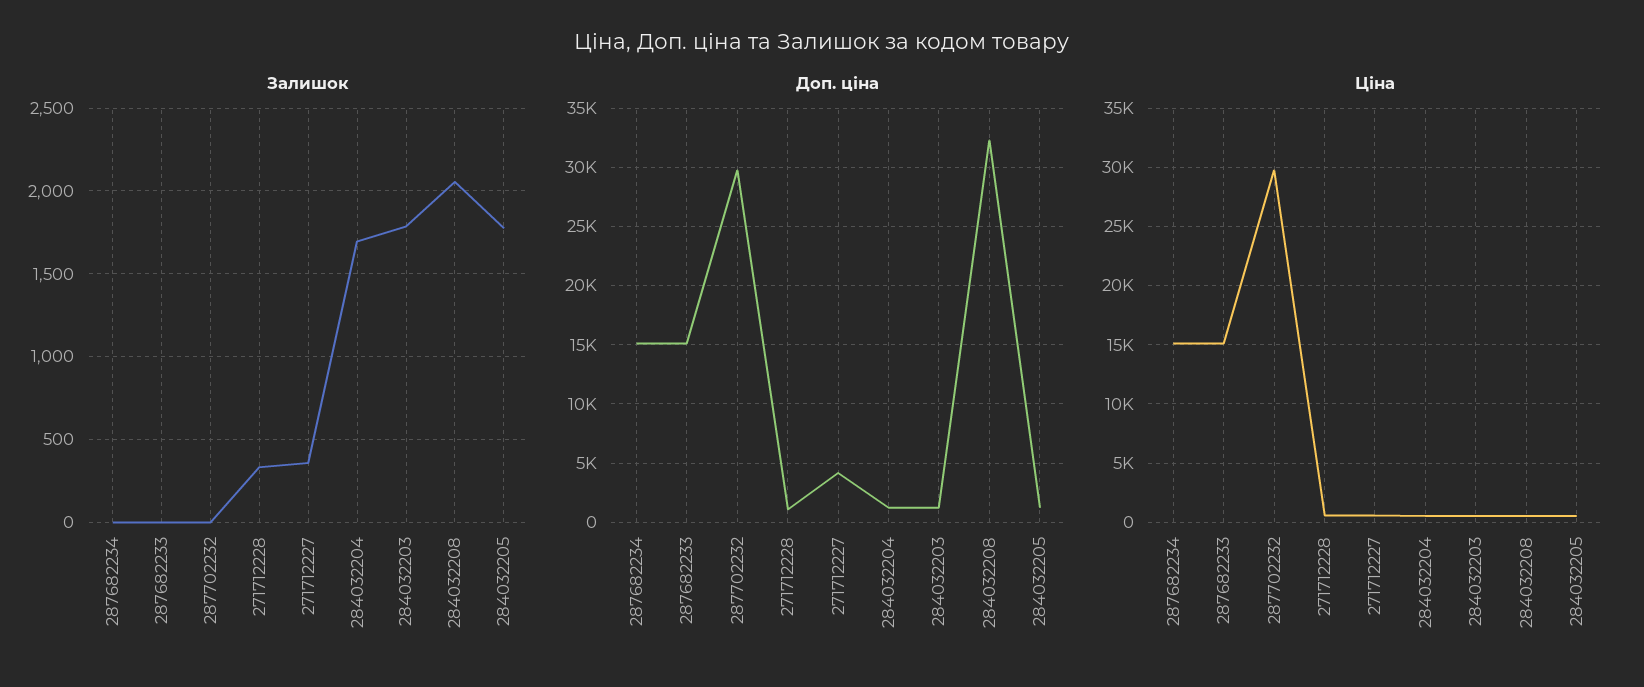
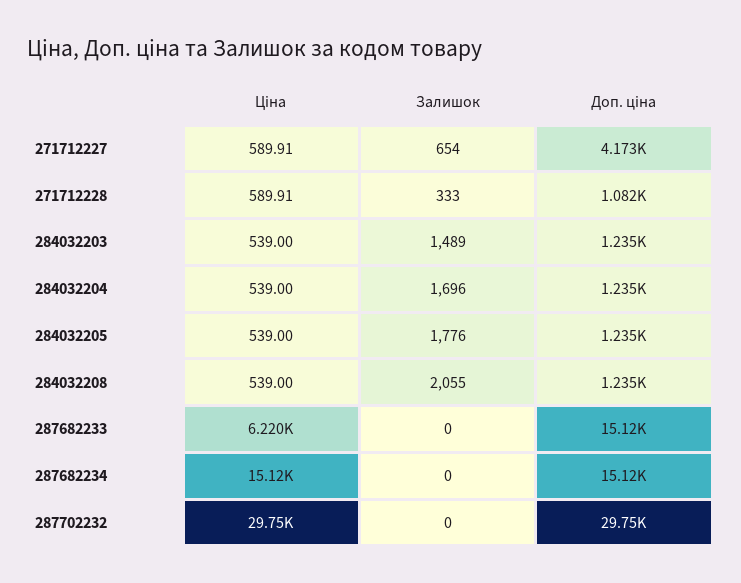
  {
    "Залишок": {
      "287682234": 0,
      "287682233": 0,
      "287702232": 0,
      "271712228": 333,
-     "271712227": 350,
+     "271712227": 654,
      "284032204": 1696,
-     "284032203": 1800,
+     "284032203": 1489,
      "284032208": 2055,
      "284032205": 1776
    },
    "Доп. ціна": {
      "287682234": 15120,
      "287682233": 15120,
      "287702232": 29750,
      "271712228": 1082,
      "271712227": 4173,
      "284032204": 1235,
      "284032203": 1235,
-     "284032208": 32000,
+     "284032208": 1235,
      "284032205": 1235
    },
    "Ціна": {
      "287682234": 15120,
-     "287682233": 15000,
+     "287682233": 6220,
      "287702232": 29750,
      "271712228": 589.91,
      "271712227": 589.91,
      "284032204": 539,
      "284032203": 539,
      "284032208": 539,
      "284032205": 539
    }
  }

